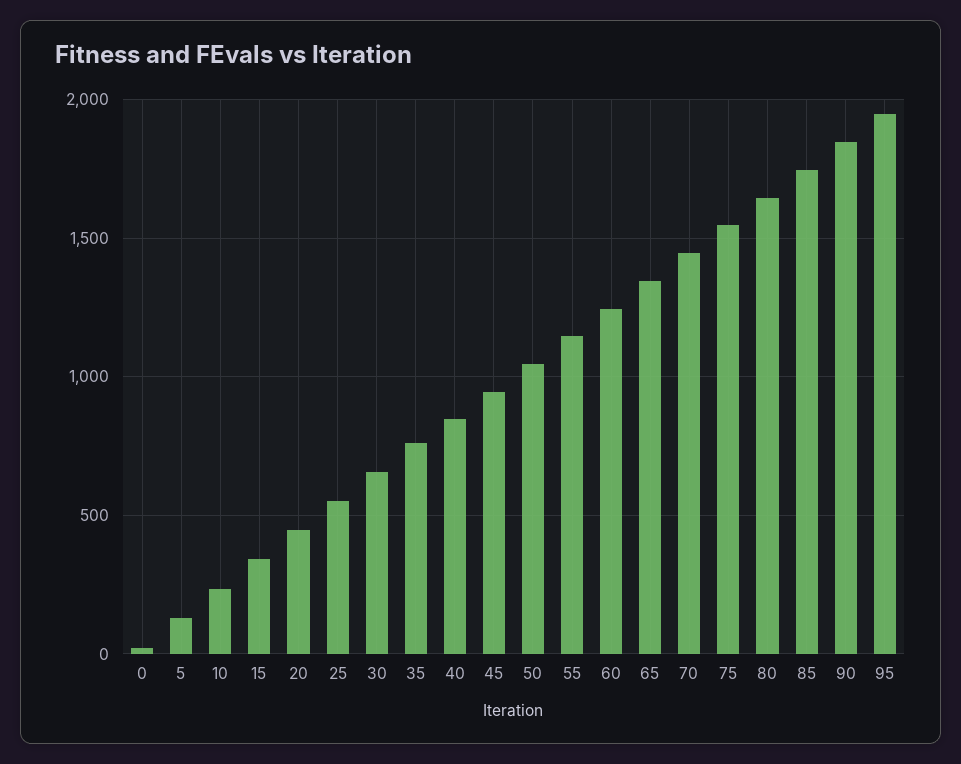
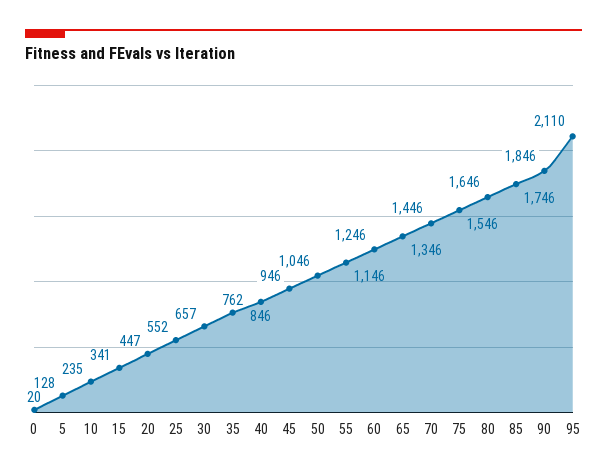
  {
    "0": 20,
    "5": 128,
    "10": 235,
    "15": 341,
    "20": 447,
    "25": 552,
    "30": 657,
    "35": 762,
    "40": 846,
    "45": 946,
    "50": 1046,
    "55": 1146,
    "60": 1246,
    "65": 1346,
    "70": 1446,
    "75": 1546,
    "80": 1646,
    "85": 1746,
    "90": 1846,
-   "95": 1950
+   "95": 2110
  }

